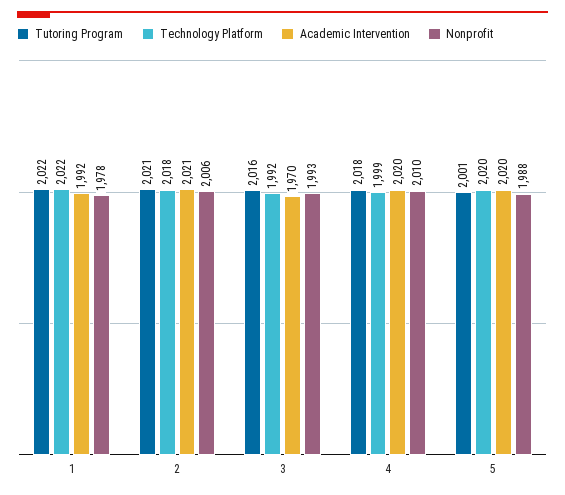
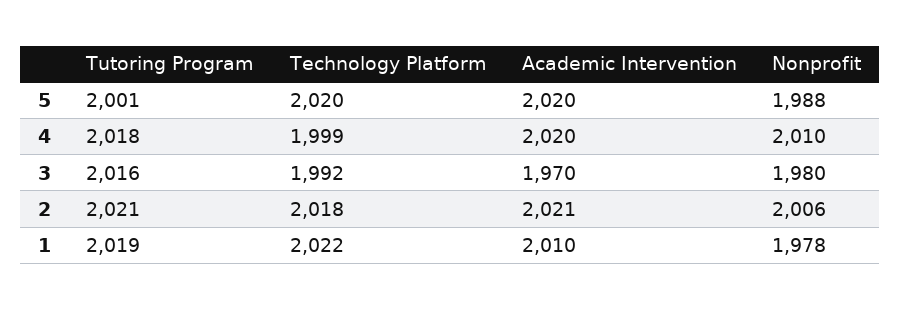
  {
    "Tutoring Program": {
-     "1": 2022,
+     "1": 2019,
      "2": 2021,
      "3": 2016,
      "4": 2018,
      "5": 2001
    },
    "Technology Platform": {
      "1": 2022,
      "2": 2018,
      "3": 1992,
      "4": 1999,
      "5": 2020
    },
    "Academic Intervention": {
-     "1": 1992,
+     "1": 2010,
      "2": 2021,
      "3": 1970,
      "4": 2020,
      "5": 2020
    },
    "Nonprofit": {
      "1": 1978,
      "2": 2006,
-     "3": 1993,
+     "3": 1980,
      "4": 2010,
      "5": 1988
    }
  }

